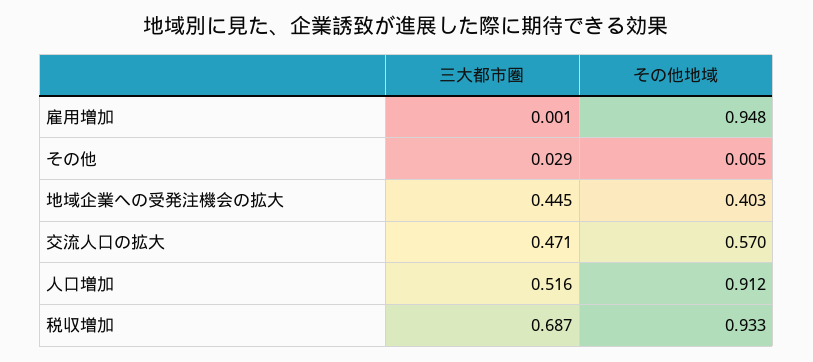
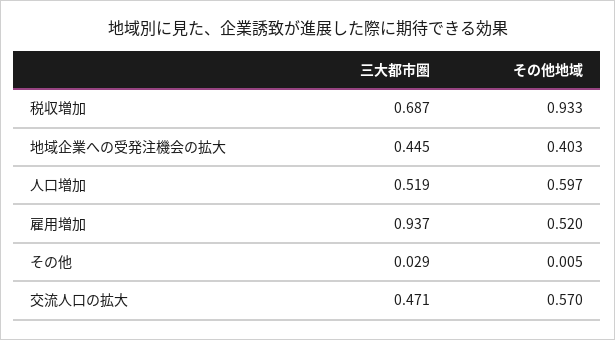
  {
    "三大都市圏": {
-     "雇用増加": 0.001,
+     "雇用増加": 0.937,
      "その他": 0.029,
      "地域企業への受発注機会の拡大": 0.445,
      "交流人口の拡大": 0.471,
-     "人口増加": 0.516,
+     "人口増加": 0.519,
      "税収増加": 0.687
    },
    "その他地域": {
-     "雇用増加": 0.948,
+     "雇用増加": 0.52,
      "その他": 0.005,
      "地域企業への受発注機会の拡大": 0.403,
      "交流人口の拡大": 0.57,
-     "人口増加": 0.912,
+     "人口増加": 0.597,
      "税収増加": 0.933
    }
  }

